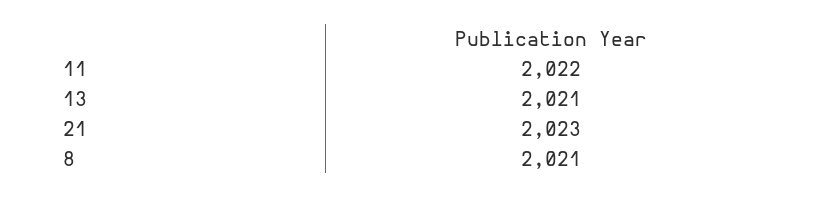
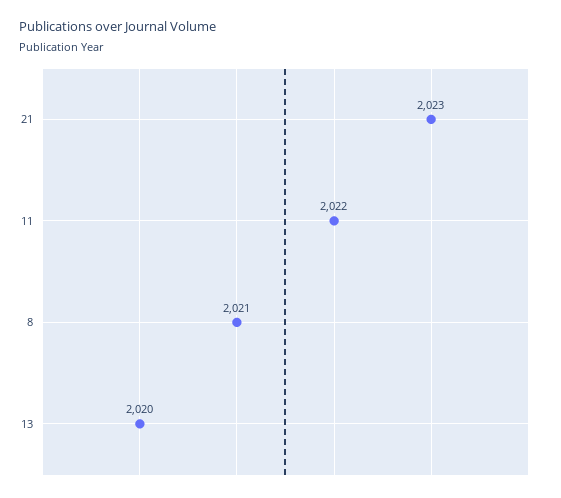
  {
    "11": 2022,
-   "13": 2021,
+   "13": 2020,
    "21": 2023,
    "8": 2021
  }

